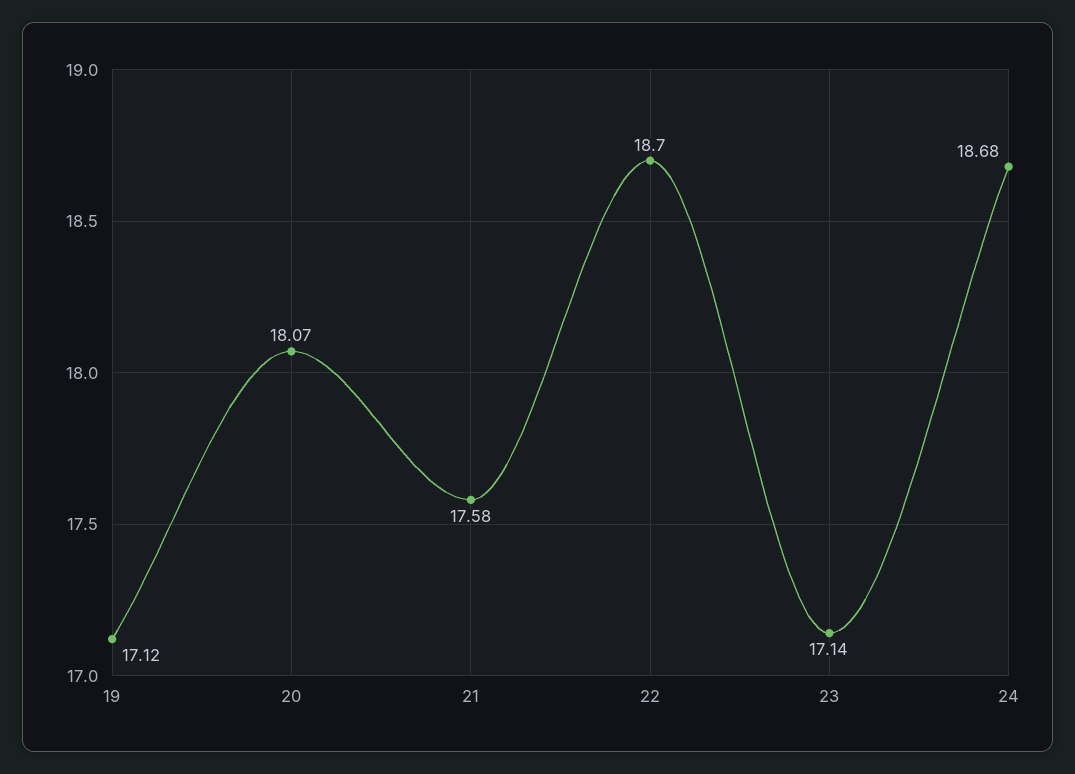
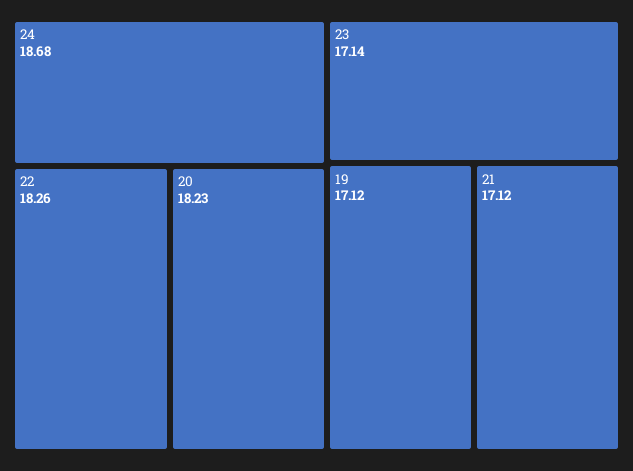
  {
    "19": 17.12,
-   "20": 18.07,
+   "20": 18.23,
-   "21": 17.58,
+   "21": 17.12,
-   "22": 18.7,
+   "22": 18.26,
    "23": 17.14,
    "24": 18.68
  }

